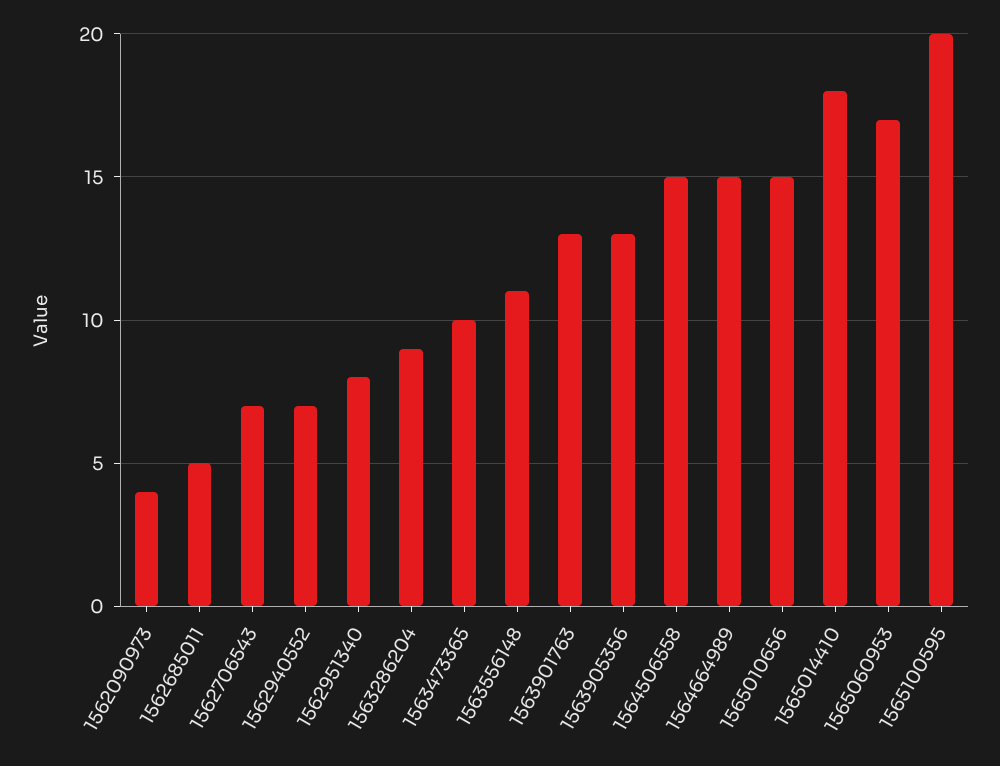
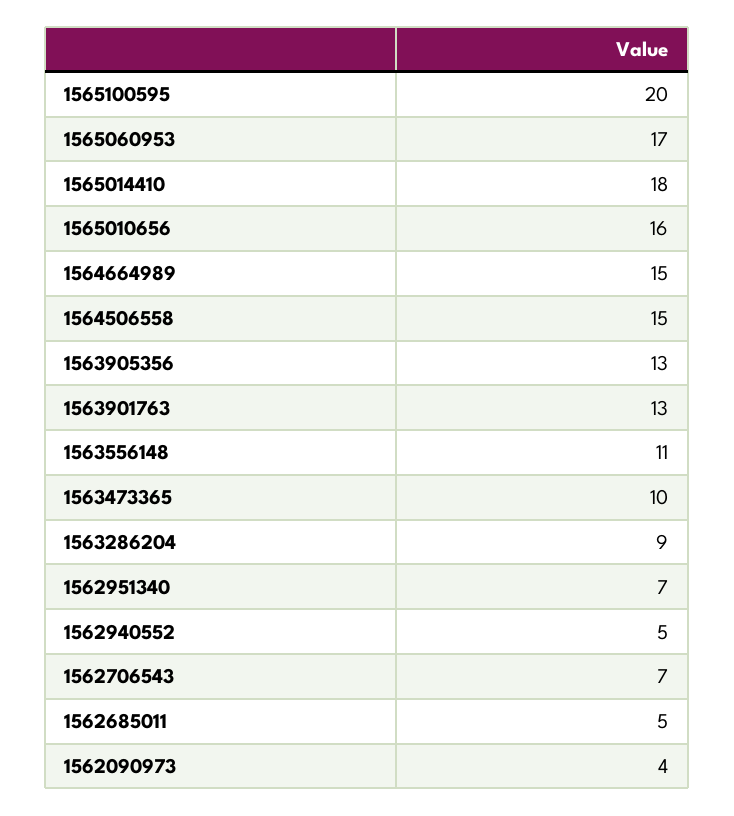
  {
    "1562090973": 4,
    "1562685011": 5,
    "1562706543": 7,
-   "1562940552": 7,
+   "1562940552": 5,
-   "1562951340": 8,
+   "1562951340": 7,
    "1563286204": 9,
    "1563473365": 10,
    "1563556148": 11,
    "1563901763": 13,
    "1563905356": 13,
    "1564506558": 15,
    "1564664989": 15,
-   "1565010656": 15,
+   "1565010656": 16,
    "1565014410": 18,
    "1565060953": 17,
    "1565100595": 20
  }

